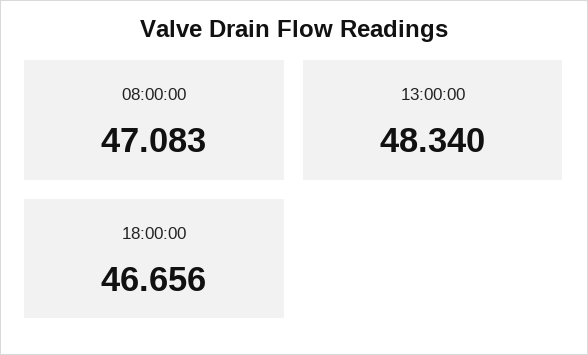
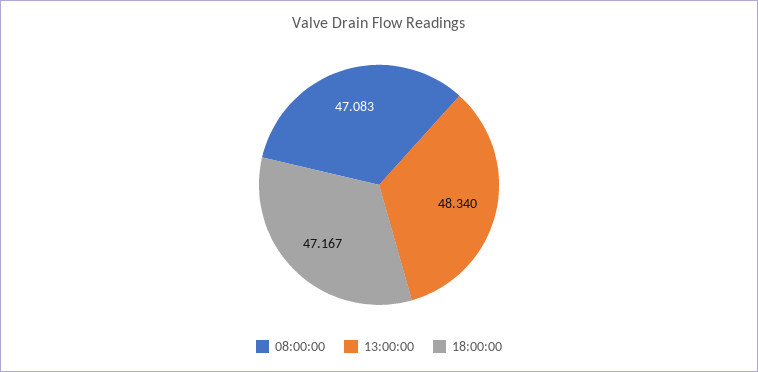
  {
    "08:00:00": 47.083,
    "13:00:00": 48.34,
-   "18:00:00": 46.656
+   "18:00:00": 47.167
  }

